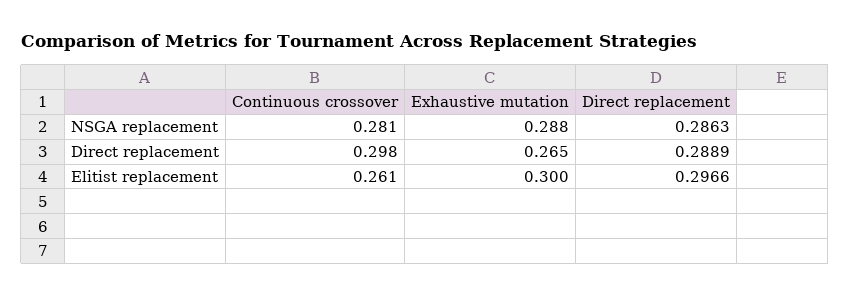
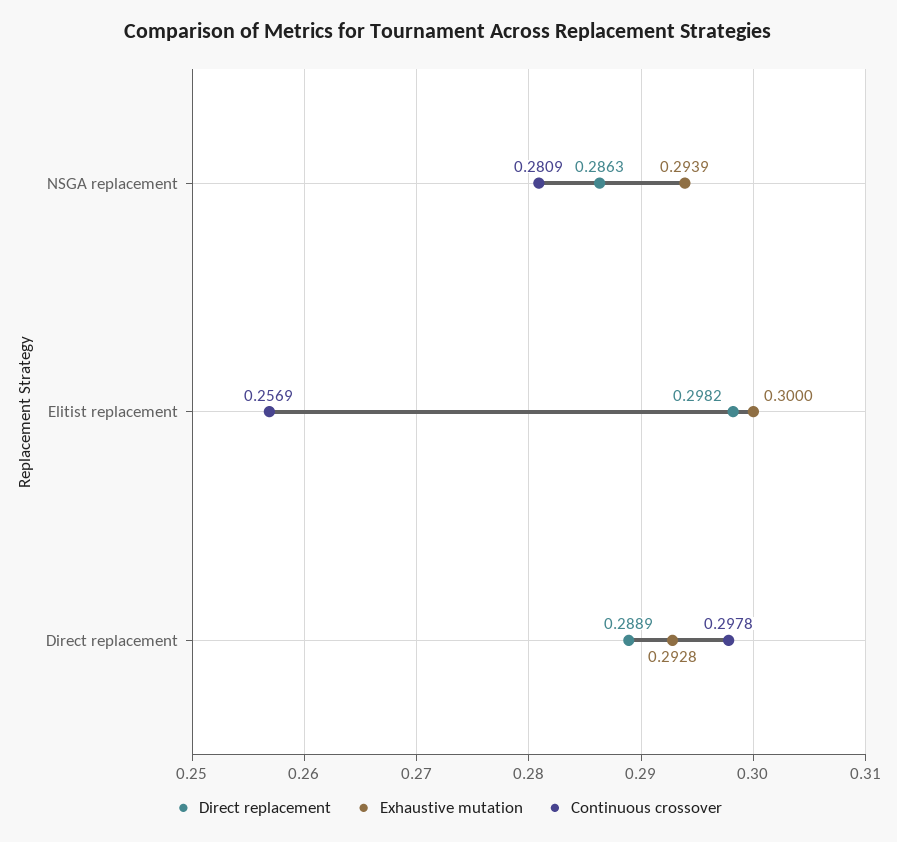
  {
    "Continuous crossover": {
      "NSGA replacement": 0.2809,
      "Direct replacement": 0.2978,
-     "Elitist replacement": 0.261
+     "Elitist replacement": 0.2569
    },
    "Exhaustive mutation": {
-     "NSGA replacement": 0.288,
+     "NSGA replacement": 0.2939,
-     "Direct replacement": 0.265,
+     "Direct replacement": 0.2928,
      "Elitist replacement": 0.3
    },
    "Direct replacement": {
      "NSGA replacement": 0.2863,
      "Direct replacement": 0.2889,
-     "Elitist replacement": 0.2966
+     "Elitist replacement": 0.2982
    }
  }

